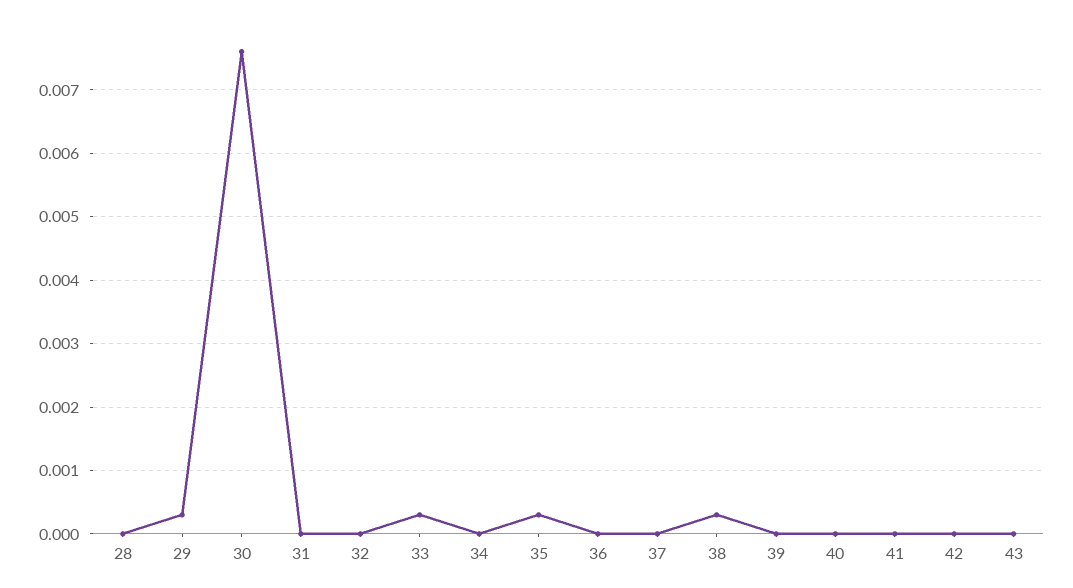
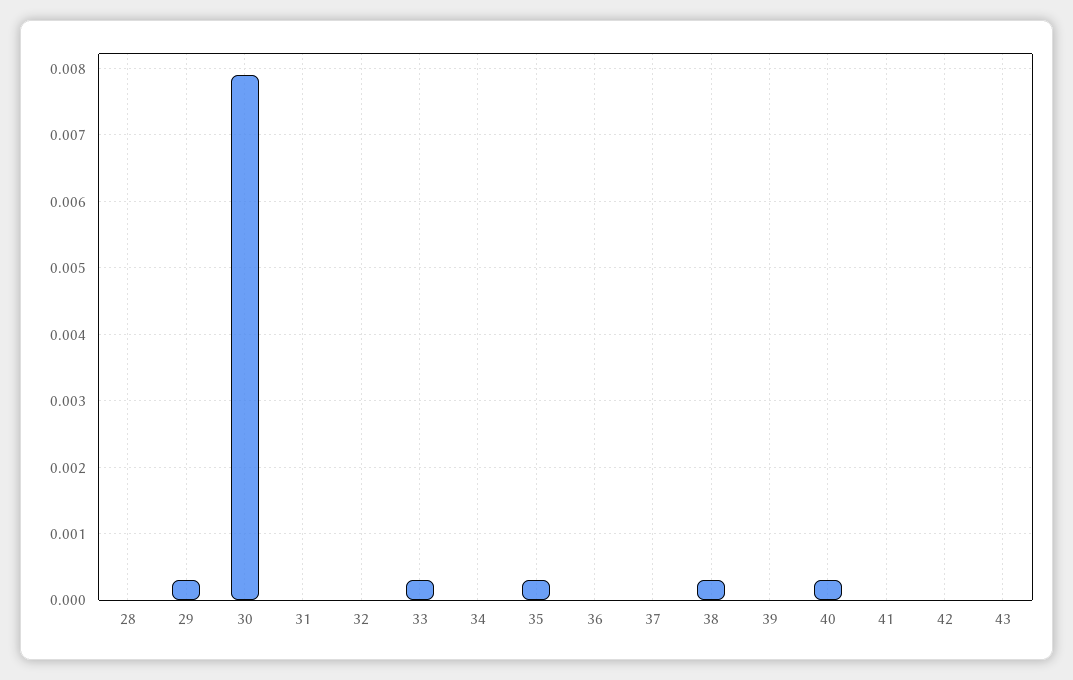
  {
    "28": 0,
    "29": 0.0003,
-   "30": 0.0076,
+   "30": 0.0079,
    "31": 0,
    "32": 0,
    "33": 0.0003,
    "34": 0,
    "35": 0.0003,
    "36": 0,
    "37": 0,
    "38": 0.0003,
    "39": 0,
-   "40": 0,
+   "40": 0.0003,
    "41": 0,
    "42": 0,
    "43": 0
  }

